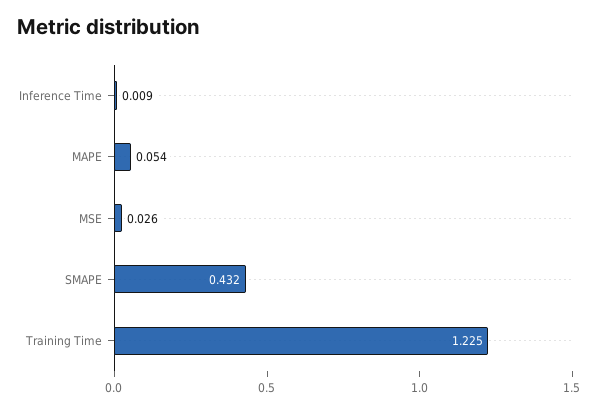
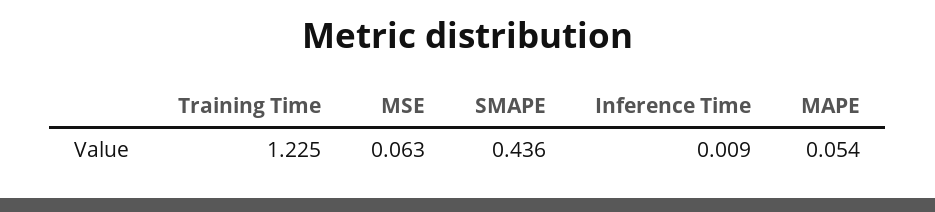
  {
    "Inference Time": 0.009,
    "MAPE": 0.054,
-   "MSE": 0.026,
+   "MSE": 0.063,
-   "SMAPE": 0.432,
+   "SMAPE": 0.436,
    "Training Time": 1.225
  }

